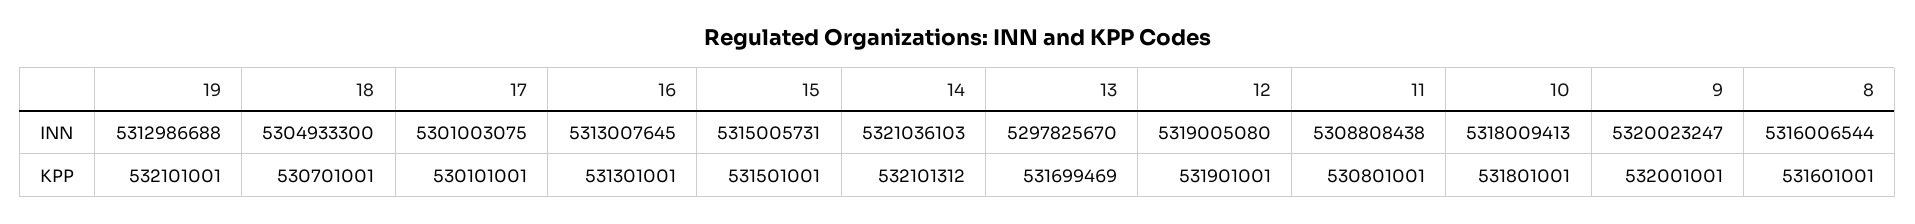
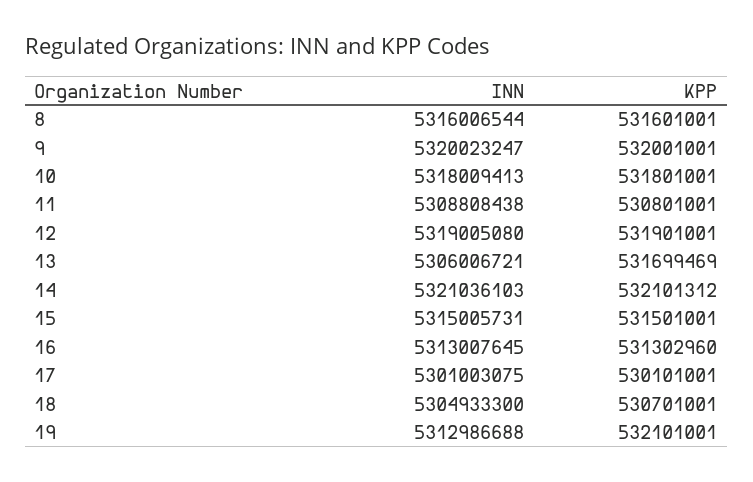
  {
    "19": {
      "INN": 5312986688,
      "KPP": 532101001
    },
    "18": {
      "INN": 5304933300,
      "KPP": 530701001
    },
    "17": {
      "INN": 5301003075,
      "KPP": 530101001
    },
    "16": {
      "INN": 5313007645,
-     "KPP": 531301001
+     "KPP": 531302960
    },
    "15": {
      "INN": 5315005731,
      "KPP": 531501001
    },
    "14": {
      "INN": 5321036103,
      "KPP": 532101312
    },
    "13": {
-     "INN": 5297825670,
+     "INN": 5306006721,
      "KPP": 531699469
    },
    "12": {
      "INN": 5319005080,
      "KPP": 531901001
    },
    "11": {
      "INN": 5308808438,
      "KPP": 530801001
    },
    "10": {
      "INN": 5318009413,
      "KPP": 531801001
    },
    "9": {
      "INN": 5320023247,
      "KPP": 532001001
    },
    "8": {
      "INN": 5316006544,
      "KPP": 531601001
    }
  }

